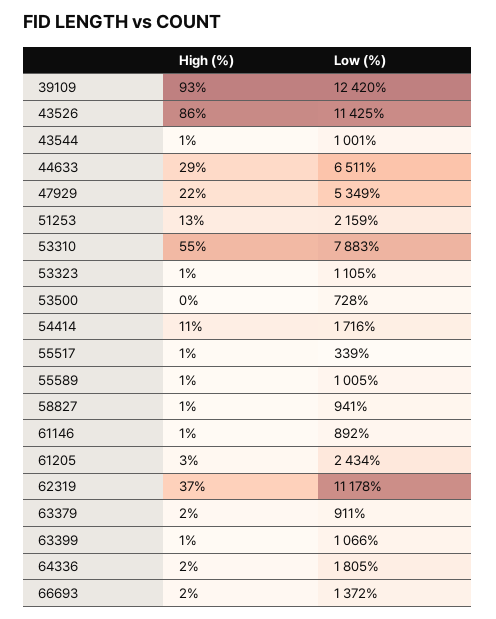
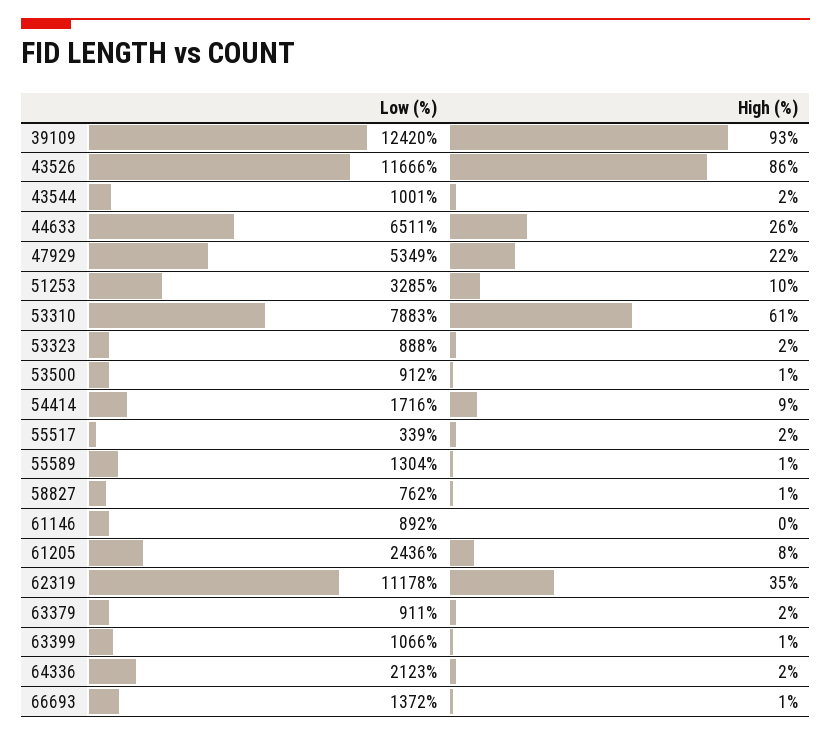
  {
    "High (%)": {
      "39109": 93,
      "43526": 86,
-     "43544": 1,
+     "43544": 2,
-     "44633": 29,
+     "44633": 26,
      "47929": 22,
-     "51253": 13,
+     "51253": 10,
-     "53310": 55,
+     "53310": 61,
-     "53323": 1,
+     "53323": 2,
-     "53500": 0,
+     "53500": 1,
-     "54414": 11,
+     "54414": 9,
-     "55517": 1,
+     "55517": 2,
      "55589": 1,
      "58827": 1,
-     "61146": 1,
+     "61146": 0,
-     "61205": 3,
+     "61205": 8,
-     "62319": 37,
+     "62319": 35,
      "63379": 2,
      "63399": 1,
      "64336": 2,
-     "66693": 2
+     "66693": 1
    },
    "Low (%)": {
      "39109": 12420,
-     "43526": 11425,
+     "43526": 11666,
      "43544": 1001,
      "44633": 6511,
      "47929": 5349,
-     "51253": 2159,
+     "51253": 3285,
      "53310": 7883,
-     "53323": 1105,
+     "53323": 888,
-     "53500": 728,
+     "53500": 912,
      "54414": 1716,
      "55517": 339,
-     "55589": 1005,
+     "55589": 1304,
-     "58827": 941,
+     "58827": 762,
      "61146": 892,
-     "61205": 2434,
+     "61205": 2436,
      "62319": 11178,
      "63379": 911,
      "63399": 1066,
-     "64336": 1805,
+     "64336": 2123,
      "66693": 1372
    }
  }

